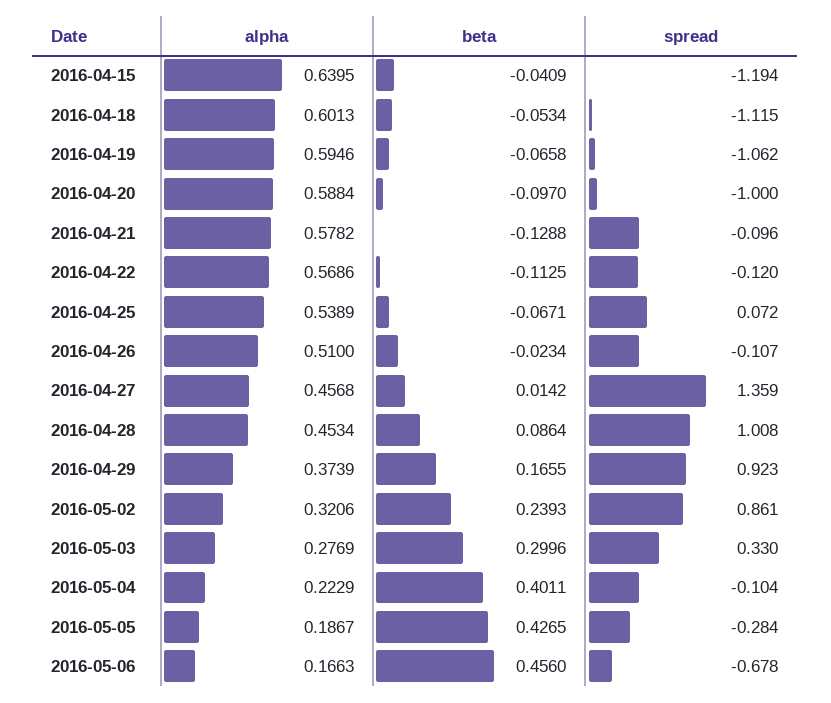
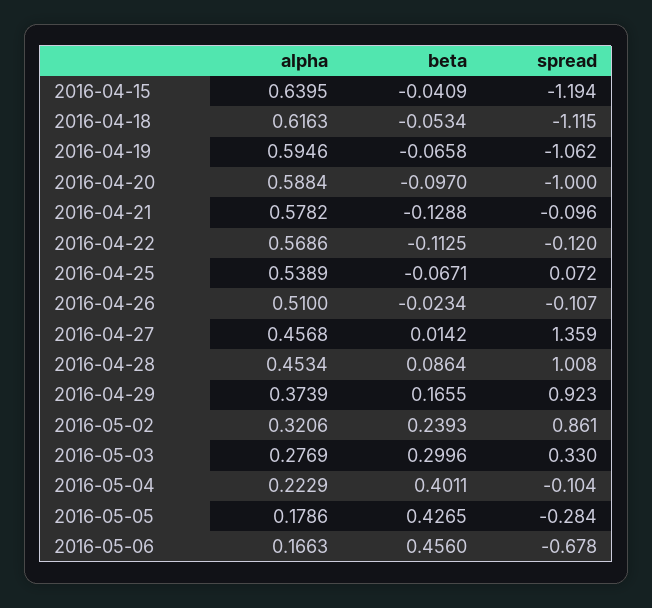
  {
    "alpha": {
      "2016-04-15": 0.6395,
-     "2016-04-18": 0.6013,
+     "2016-04-18": 0.6163,
      "2016-04-19": 0.5946,
      "2016-04-20": 0.5884,
      "2016-04-21": 0.5782,
      "2016-04-22": 0.5686,
      "2016-04-25": 0.5389,
      "2016-04-26": 0.51,
      "2016-04-27": 0.4568,
      "2016-04-28": 0.4534,
      "2016-04-29": 0.3739,
      "2016-05-02": 0.3206,
      "2016-05-03": 0.2769,
      "2016-05-04": 0.2229,
-     "2016-05-05": 0.1867,
+     "2016-05-05": 0.1786,
      "2016-05-06": 0.1663
    },
    "beta": {
      "2016-04-15": -0.0409,
      "2016-04-18": -0.0534,
      "2016-04-19": -0.0658,
      "2016-04-20": -0.097,
      "2016-04-21": -0.1288,
      "2016-04-22": -0.1125,
      "2016-04-25": -0.0671,
      "2016-04-26": -0.0234,
      "2016-04-27": 0.0142,
      "2016-04-28": 0.0864,
      "2016-04-29": 0.1655,
      "2016-05-02": 0.2393,
      "2016-05-03": 0.2996,
      "2016-05-04": 0.4011,
      "2016-05-05": 0.4265,
      "2016-05-06": 0.456
    },
    "spread": {
      "2016-04-15": -1.194,
      "2016-04-18": -1.115,
      "2016-04-19": -1.062,
      "2016-04-20": -1,
      "2016-04-21": -0.096,
      "2016-04-22": -0.12,
      "2016-04-25": 0.072,
      "2016-04-26": -0.107,
      "2016-04-27": 1.359,
      "2016-04-28": 1.008,
      "2016-04-29": 0.923,
      "2016-05-02": 0.861,
      "2016-05-03": 0.33,
      "2016-05-04": -0.104,
      "2016-05-05": -0.284,
      "2016-05-06": -0.678
    }
  }

